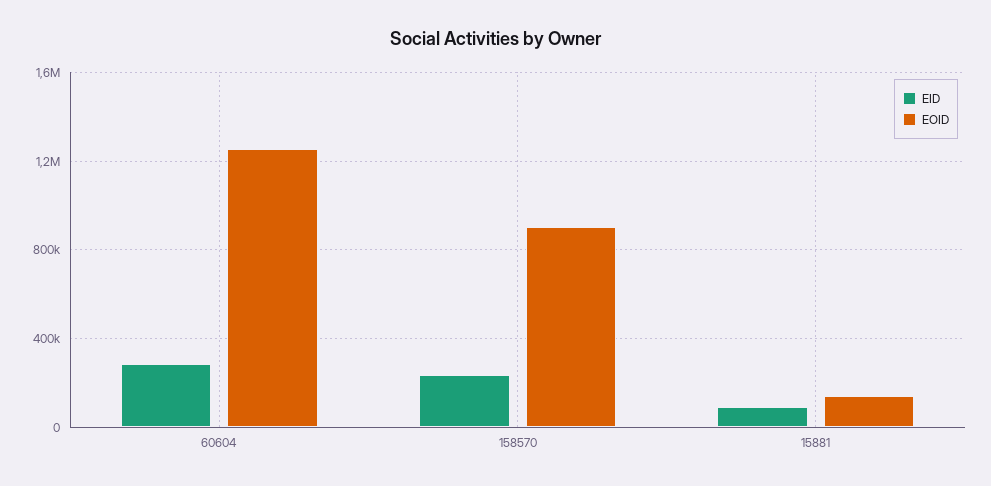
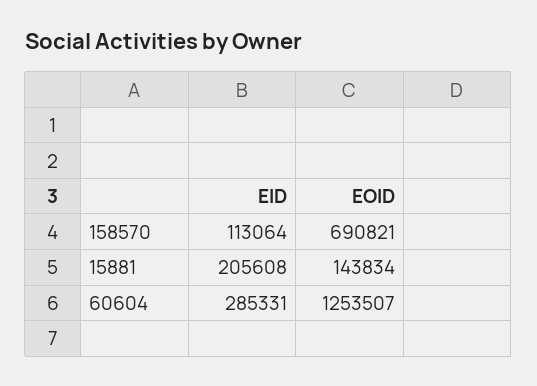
  {
    "EID": {
      "60604": 285331,
-     "158570": 250000,
+     "158570": 113064,
-     "15881": 100000
+     "15881": 205608
    },
    "EOID": {
      "60604": 1253507,
-     "158570": 900000,
+     "158570": 690821,
      "15881": 143834
    }
  }

